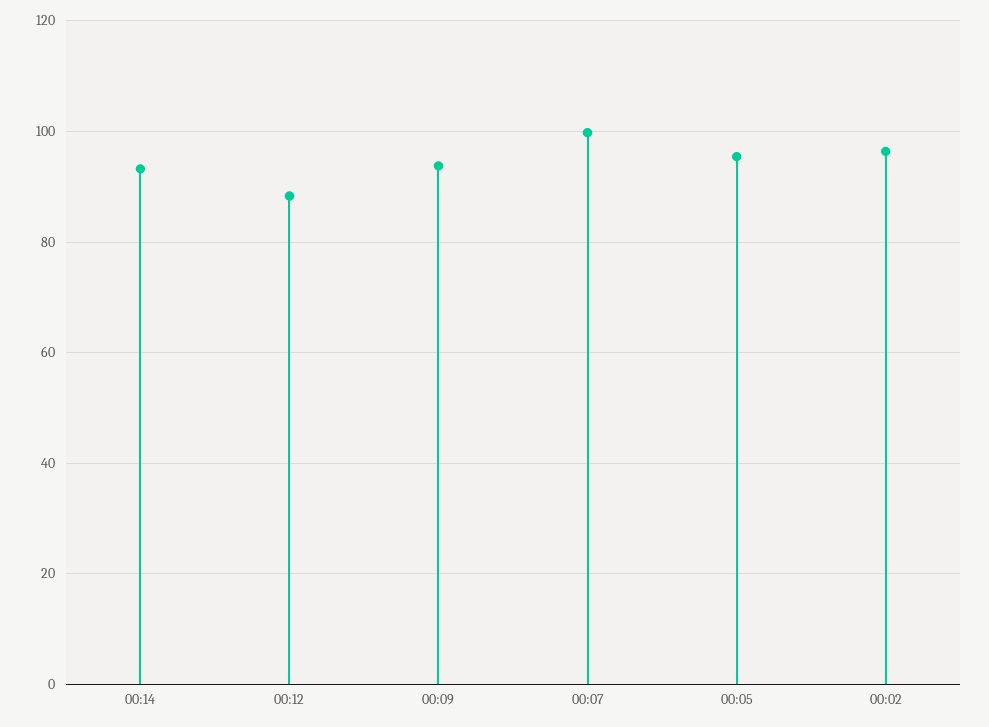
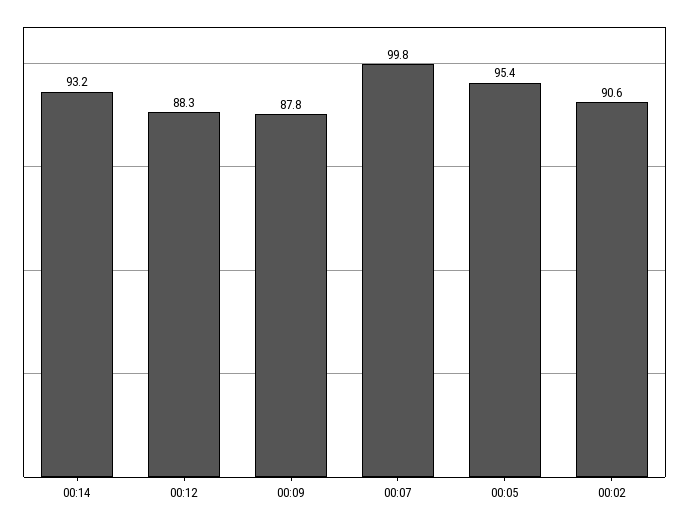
  {
    "00:14": 93.2,
    "00:12": 88.3,
-   "00:09": 94,
+   "00:09": 87.8,
    "00:07": 99.8,
    "00:05": 95.4,
-   "00:02": 96
+   "00:02": 90.6
  }

